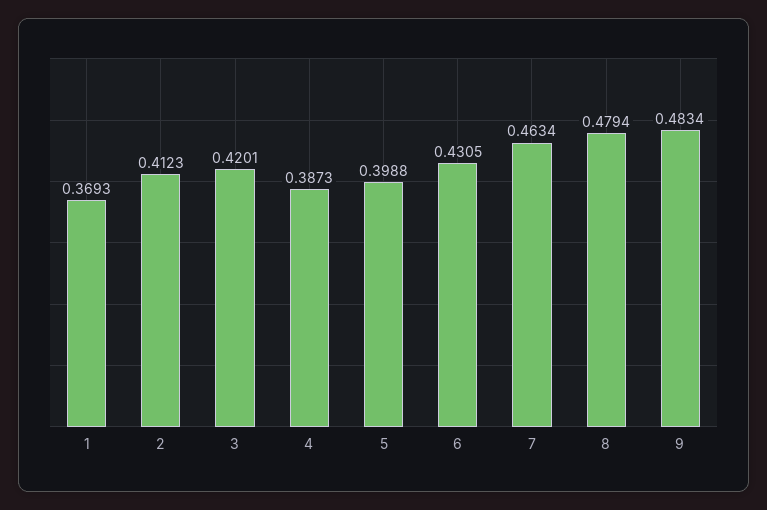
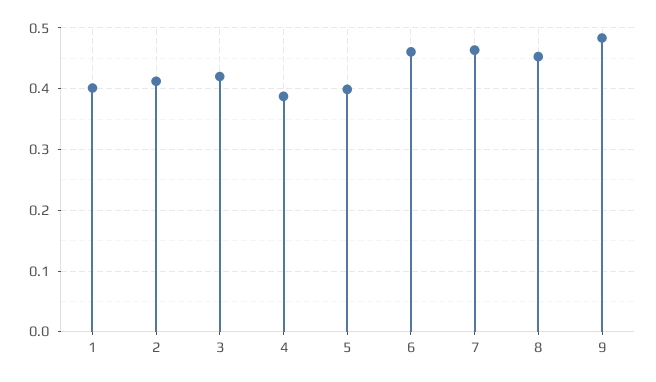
  {
-   "1": 0.3693,
+   "1": 0.4,
    "2": 0.4123,
    "3": 0.4201,
    "4": 0.3873,
    "5": 0.3988,
-   "6": 0.4305,
+   "6": 0.46,
    "7": 0.4634,
-   "8": 0.4794,
+   "8": 0.45,
    "9": 0.4834
  }

